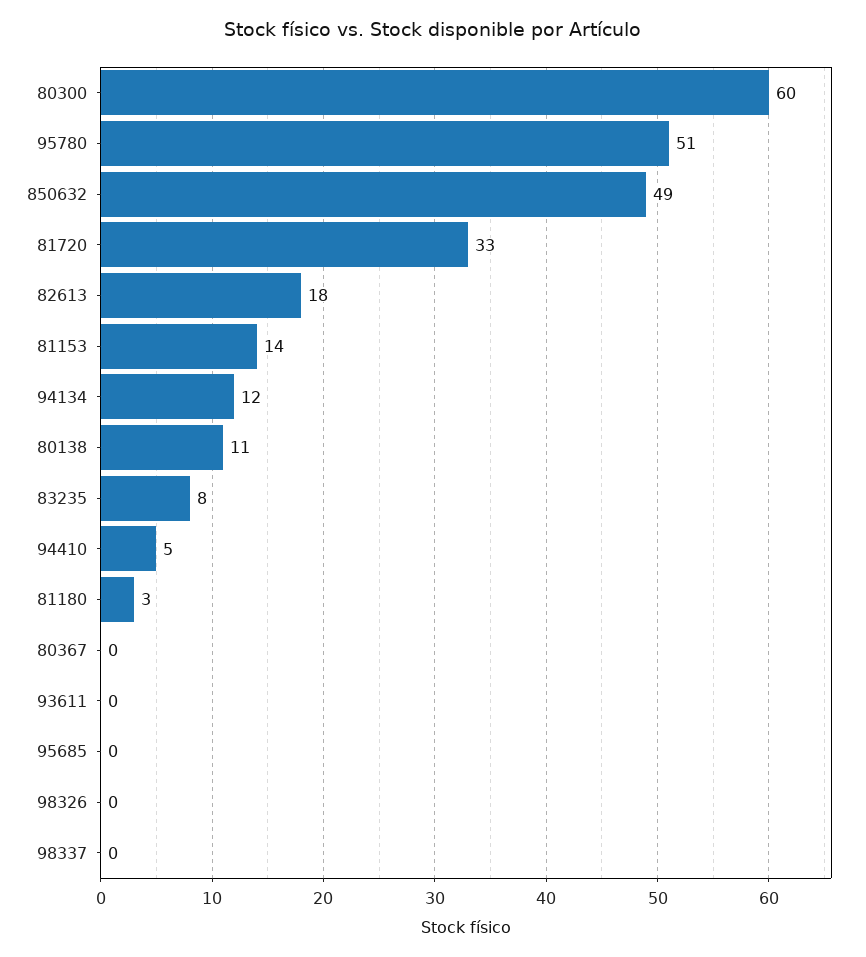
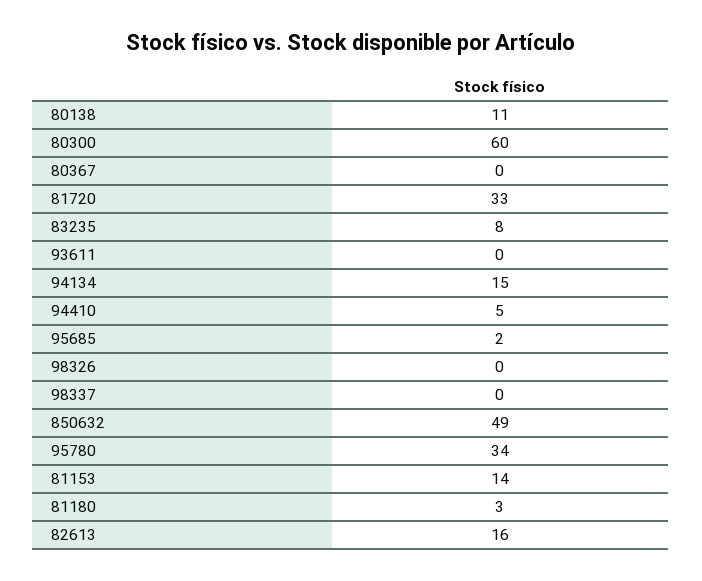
  {
    "80300": 60,
-   "95780": 51,
+   "95780": 34,
    "850632": 49,
    "81720": 33,
-   "82613": 18,
+   "82613": 16,
    "81153": 14,
-   "94134": 12,
+   "94134": 15,
    "80138": 11,
    "83235": 8,
    "94410": 5,
    "81180": 3,
    "80367": 0,
    "93611": 0,
-   "95685": 0,
+   "95685": 2,
    "98326": 0,
    "98337": 0
  }

